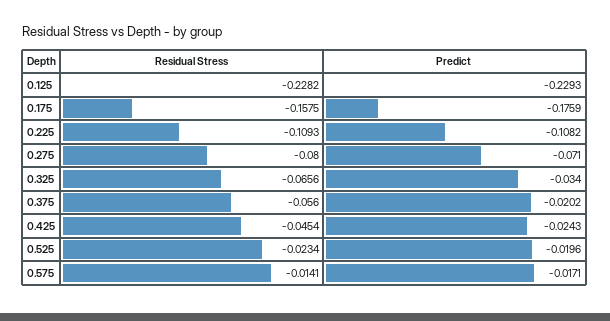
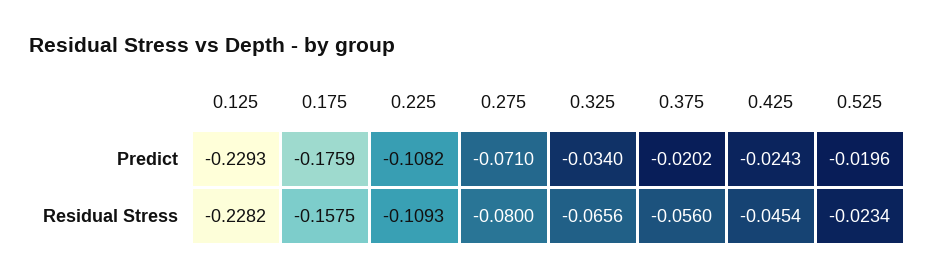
  {
    "Residual Stress": {
      "0.125": -0.2282,
      "0.175": -0.1575,
      "0.225": -0.1093,
      "0.275": -0.08,
      "0.325": -0.0656,
      "0.375": -0.056,
      "0.425": -0.0454,
-     "0.525": -0.0234,
+     "0.525": -0.0234
-     "0.575": -0.0141
    },
    "Predict": {
      "0.125": -0.2293,
      "0.175": -0.1759,
      "0.225": -0.1082,
      "0.275": -0.071,
      "0.325": -0.034,
      "0.375": -0.0202,
      "0.425": -0.0243,
-     "0.525": -0.0196,
+     "0.525": -0.0196
-     "0.575": -0.0171
    }
  }

